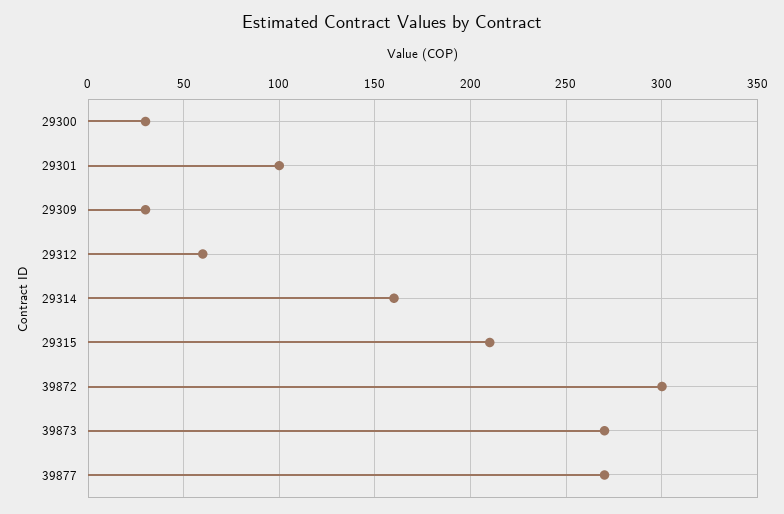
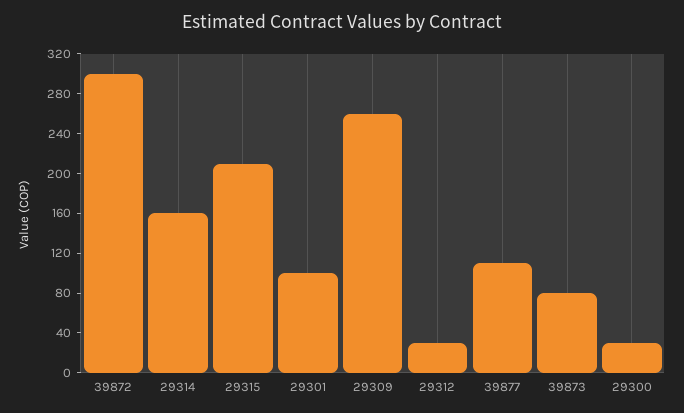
  {
    "29300": 30,
    "29301": 100,
-   "29309": 30,
+   "29309": 260,
-   "29312": 60,
+   "29312": 30,
    "29314": 160,
    "29315": 210,
    "39872": 300,
-   "39873": 270,
+   "39873": 80,
-   "39877": 270
+   "39877": 110
  }

